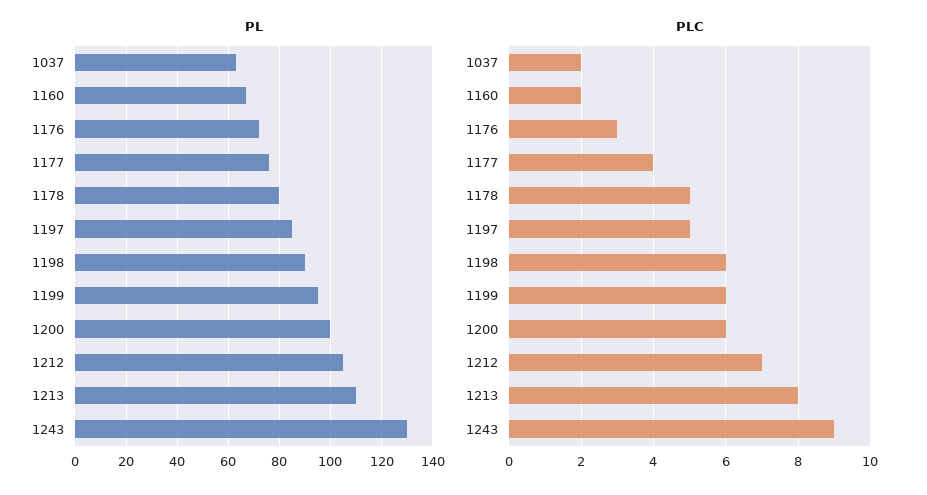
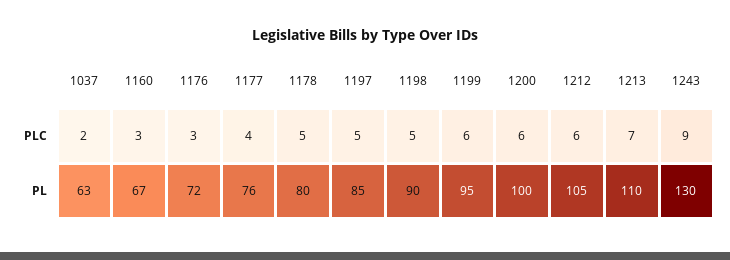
  {
    "PL": {
      "1037": 63,
      "1160": 67,
      "1176": 72,
      "1177": 76,
      "1178": 80,
      "1197": 85,
      "1198": 90,
      "1199": 95,
      "1200": 100,
      "1212": 105,
      "1213": 110,
      "1243": 130
    },
    "PLC": {
      "1037": 2,
-     "1160": 2,
+     "1160": 3,
      "1176": 3,
      "1177": 4,
      "1178": 5,
      "1197": 5,
-     "1198": 6,
+     "1198": 5,
      "1199": 6,
      "1200": 6,
-     "1212": 7,
+     "1212": 6,
-     "1213": 8,
+     "1213": 7,
      "1243": 9
    }
  }

